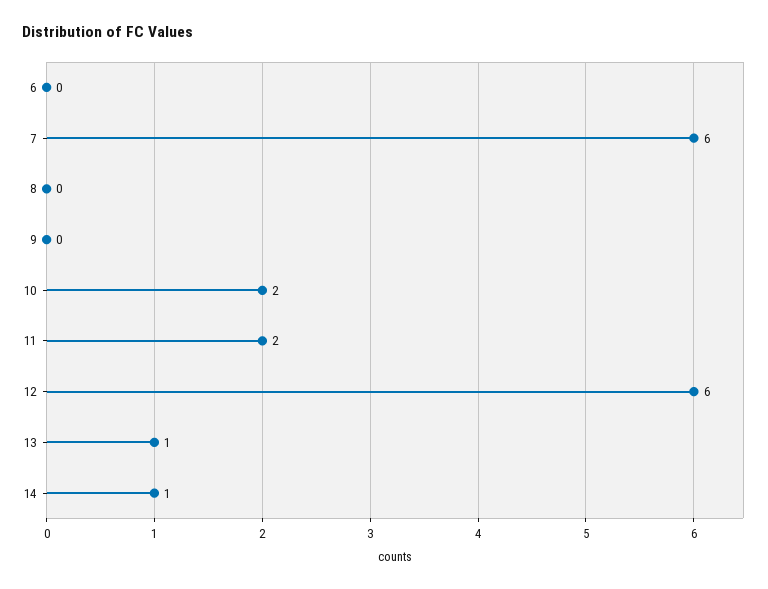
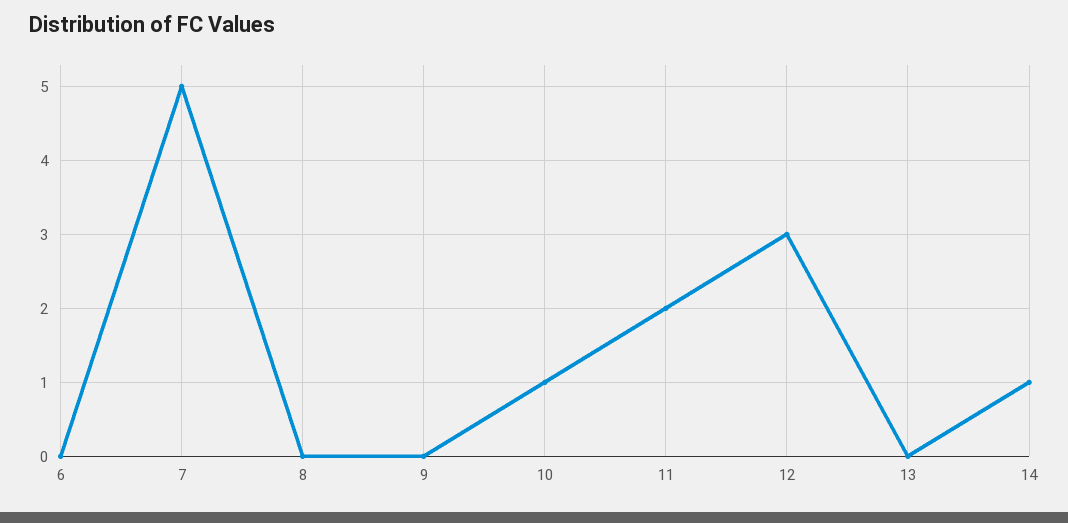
  {
    "6": 0,
-   "7": 6,
+   "7": 5,
    "8": 0,
    "9": 0,
-   "10": 2,
+   "10": 1,
    "11": 2,
-   "12": 6,
+   "12": 3,
-   "13": 1,
+   "13": 0,
    "14": 1
  }

